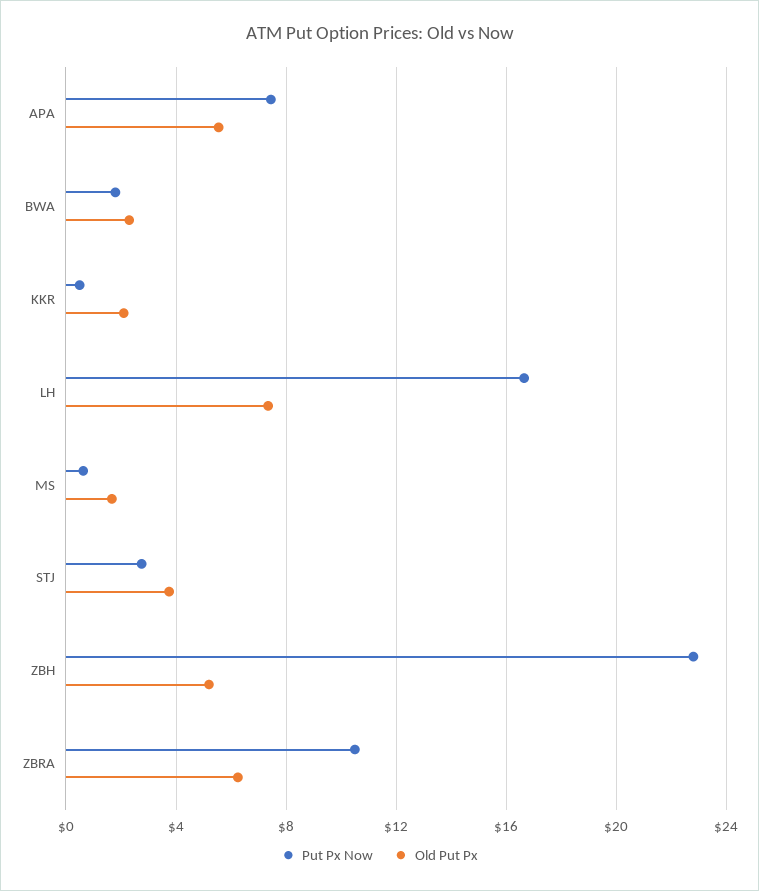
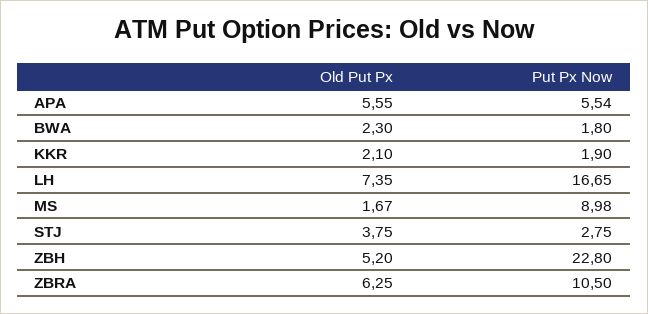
  {
    "Put Px Now": {
-     "APA": 7.5,
+     "APA": 5.54,
      "BWA": 1.8,
-     "KKR": 0.5,
+     "KKR": 1.9,
      "LH": 16.65,
-     "MS": 0.5,
+     "MS": 8.98,
      "STJ": 2.75,
      "ZBH": 22.8,
      "ZBRA": 10.5
    },
    "Old Put Px": {
      "APA": 5.55,
      "BWA": 2.3,
      "KKR": 2.1,
      "LH": 7.35,
      "MS": 1.67,
      "STJ": 3.75,
      "ZBH": 5.2,
      "ZBRA": 6.25
    }
  }

